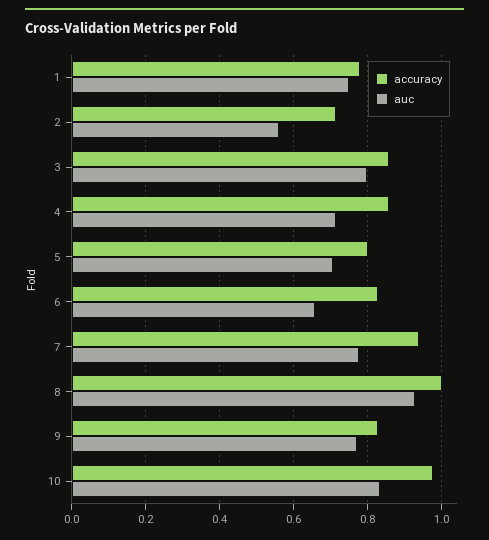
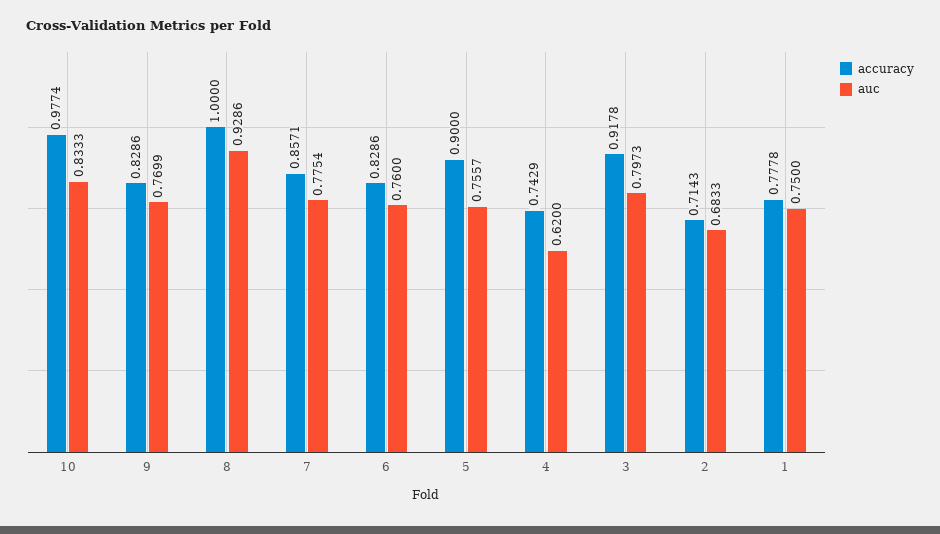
  {
    "accuracy": {
      "1": 0.7778,
      "2": 0.7143,
-     "3": 0.86,
+     "3": 0.9178,
-     "4": 0.86,
+     "4": 0.7429,
-     "5": 0.8,
+     "5": 0.9,
      "6": 0.8286,
-     "7": 0.94,
+     "7": 0.8571,
      "8": 1,
      "9": 0.8286,
      "10": 0.9774
    },
    "auc": {
      "1": 0.75,
-     "2": 0.56,
+     "2": 0.6833,
      "3": 0.7973,
-     "4": 0.72,
+     "4": 0.62,
-     "5": 0.7,
+     "5": 0.7557,
-     "6": 0.66,
+     "6": 0.76,
      "7": 0.7754,
      "8": 0.9286,
      "9": 0.7699,
      "10": 0.8333
    }
  }

